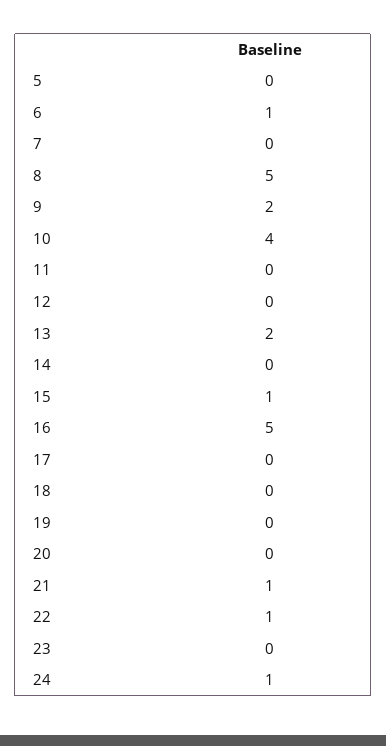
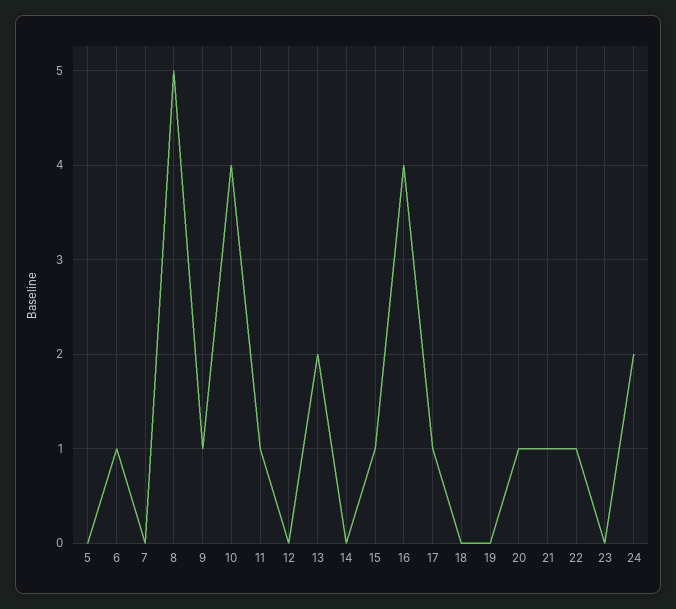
  {
    "5": 0,
    "6": 1,
    "7": 0,
    "8": 5,
-   "9": 2,
+   "9": 1,
    "10": 4,
-   "11": 0,
+   "11": 1,
    "12": 0,
    "13": 2,
    "14": 0,
    "15": 1,
-   "16": 5,
+   "16": 4,
-   "17": 0,
+   "17": 1,
    "18": 0,
    "19": 0,
-   "20": 0,
+   "20": 1,
    "21": 1,
    "22": 1,
    "23": 0,
-   "24": 1
+   "24": 2
  }

